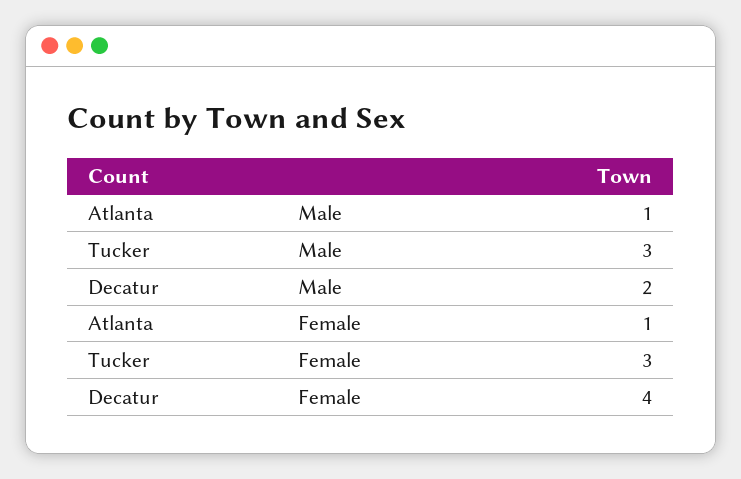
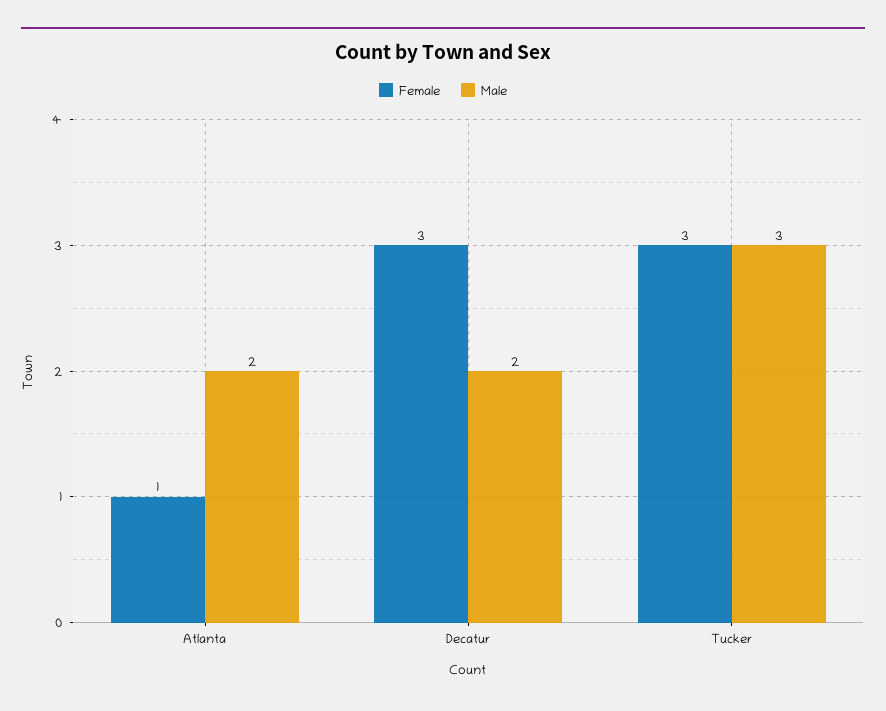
  {
    "Male": {
-     "Atlanta": 1,
+     "Atlanta": 2,
      "Tucker": 3,
      "Decatur": 2
    },
    "Female": {
      "Atlanta": 1,
      "Tucker": 3,
-     "Decatur": 4
+     "Decatur": 3
    }
  }

